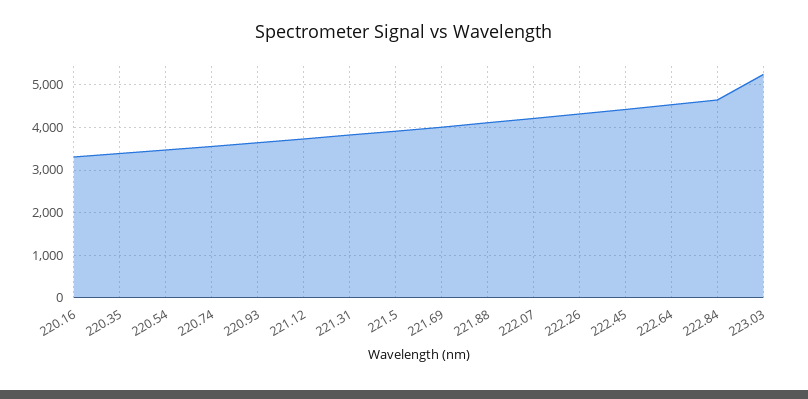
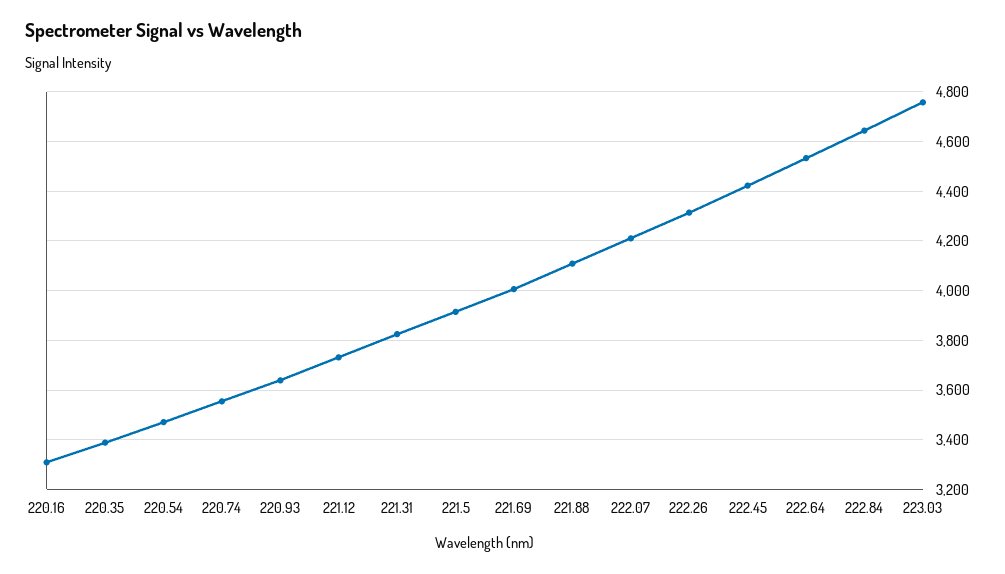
  {
    "220.16": 3300,
    "220.35": 3400,
    "220.54": 3475,
    "220.74": 3550,
    "220.93": 3650,
    "221.12": 3725,
    "221.31": 3825,
    "221.5": 3925,
    "221.69": 4000,
    "221.88": 4100,
    "222.07": 4200,
    "222.26": 4325,
    "222.45": 4425,
    "222.64": 4525,
    "222.84": 4650,
-   "223.03": 5200
+   "223.03": 4750
  }

